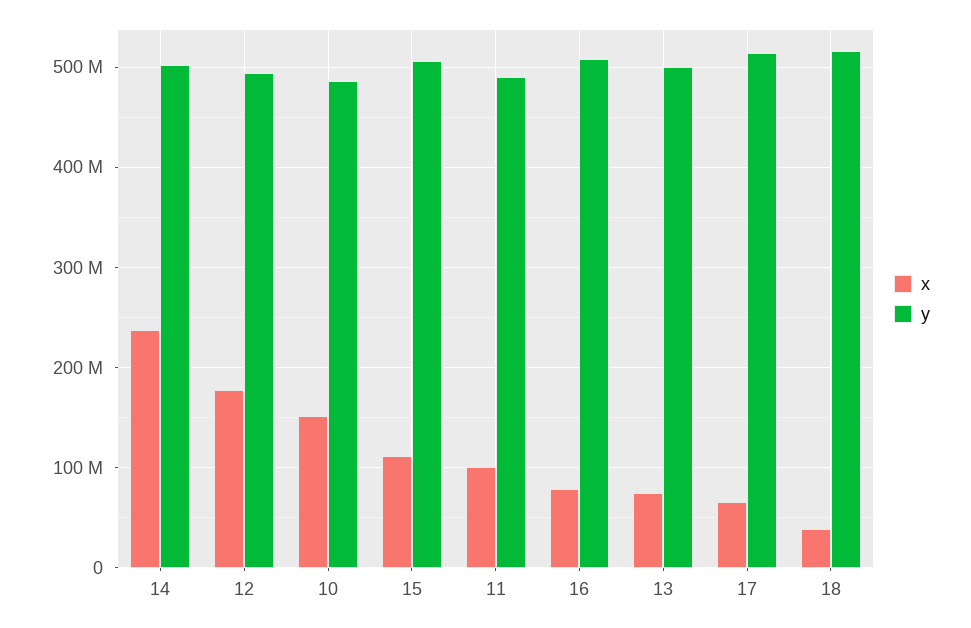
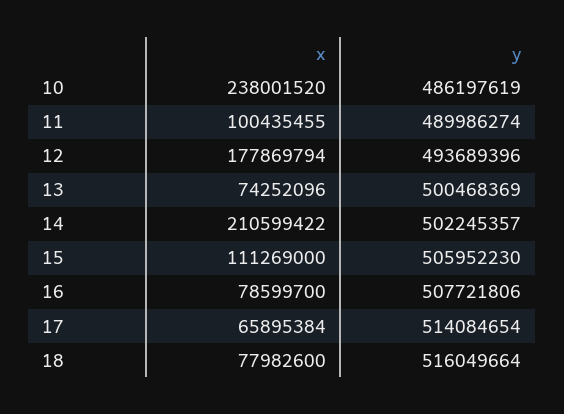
  {
    "x": {
-     "14": 240000000,
+     "14": 210599422,
      "12": 177869794,
-     "10": 150000000,
+     "10": 238001520,
      "15": 111269000,
      "11": 100435455,
      "16": 78599700,
      "13": 74252096,
      "17": 65895384,
-     "18": 40000000
+     "18": 77982600
    },
    "y": {
      "14": 502245357,
      "12": 493689396,
      "10": 486197619,
      "15": 505952230,
      "11": 489986274,
      "16": 507721806,
      "13": 500468369,
      "17": 514084654,
      "18": 516049664
    }
  }

